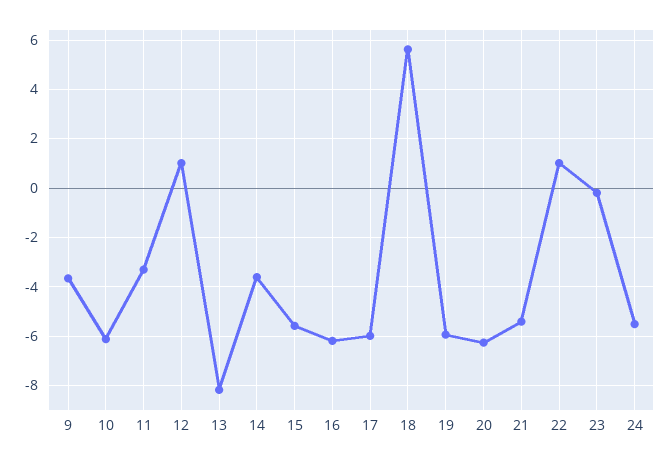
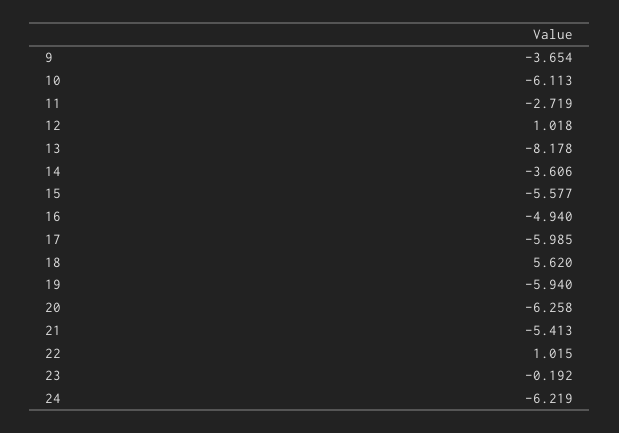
  {
    "9": -3.654,
    "10": -6.113,
-   "11": -3.25,
+   "11": -2.719,
    "12": 1.018,
    "13": -8.178,
    "14": -3.606,
    "15": -5.577,
-   "16": -6.25,
+   "16": -4.94,
    "17": -5.985,
    "18": 5.62,
    "19": -5.94,
    "20": -6.258,
    "21": -5.413,
    "22": 1.015,
    "23": -0.192,
-   "24": -5.5
+   "24": -6.219
  }

